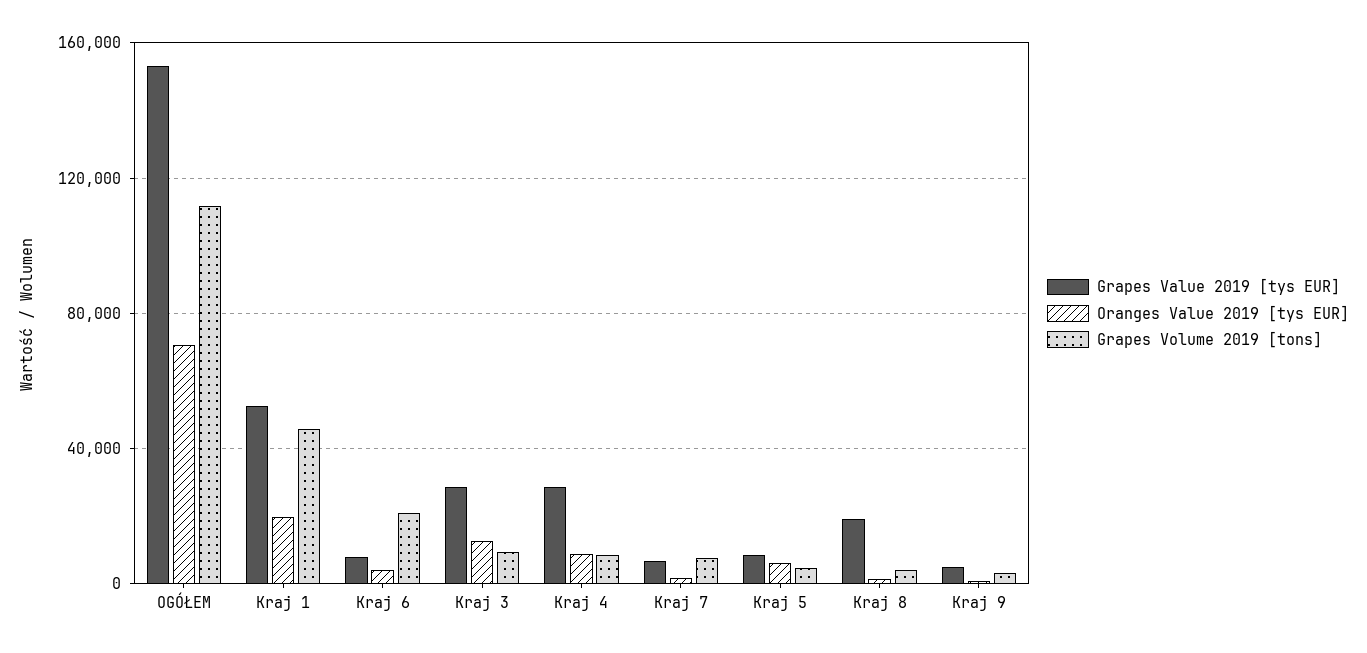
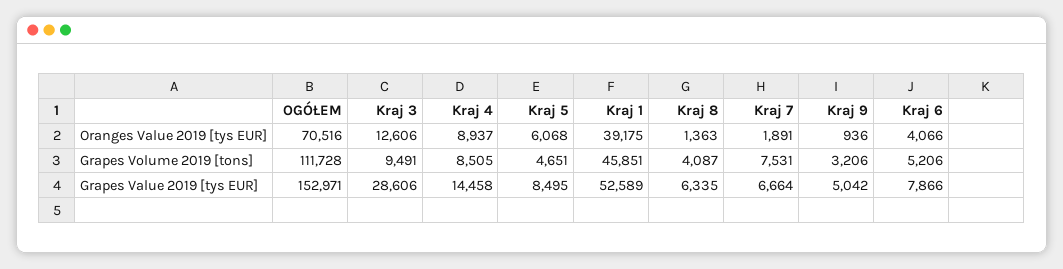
  {
    "Grapes Value 2019 [tys EUR]": {
      "OGÓŁEM": 152971,
      "Kraj 1": 52589,
      "Kraj 6": 7866,
      "Kraj 3": 28606,
-     "Kraj 4": 30000,
+     "Kraj 4": 14458,
      "Kraj 7": 6664,
      "Kraj 5": 8495,
-     "Kraj 8": 20000,
+     "Kraj 8": 6335,
      "Kraj 9": 5042
    },
    "Oranges Value 2019 [tys EUR]": {
      "OGÓŁEM": 70516,
-     "Kraj 1": 20000,
+     "Kraj 1": 39175,
      "Kraj 6": 4066,
      "Kraj 3": 12606,
      "Kraj 4": 8937,
      "Kraj 7": 1891,
      "Kraj 5": 6068,
      "Kraj 8": 1363,
      "Kraj 9": 936
    },
    "Grapes Volume 2019 [tons]": {
      "OGÓŁEM": 111728,
      "Kraj 1": 45851,
-     "Kraj 6": 20000,
+     "Kraj 6": 5206,
      "Kraj 3": 9491,
      "Kraj 4": 8505,
      "Kraj 7": 7531,
      "Kraj 5": 4651,
      "Kraj 8": 4087,
      "Kraj 9": 3206
    }
  }

